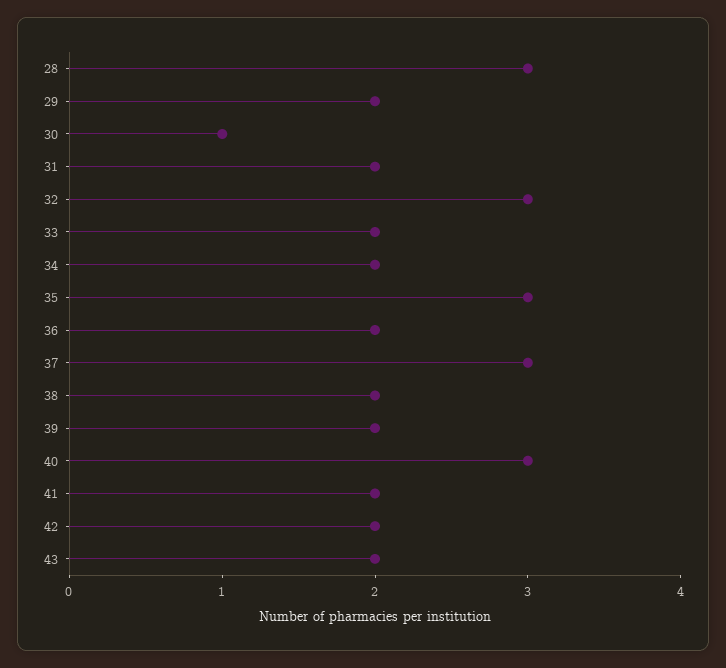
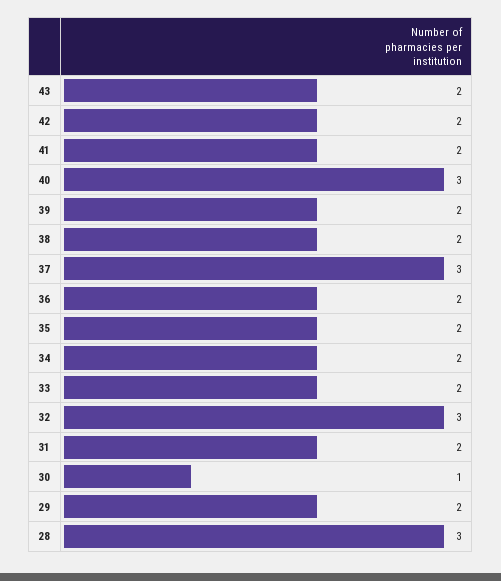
  {
    "28": 3,
    "29": 2,
    "30": 1,
    "31": 2,
    "32": 3,
    "33": 2,
    "34": 2,
-   "35": 3,
+   "35": 2,
    "36": 2,
    "37": 3,
    "38": 2,
    "39": 2,
    "40": 3,
    "41": 2,
    "42": 2,
    "43": 2
  }

